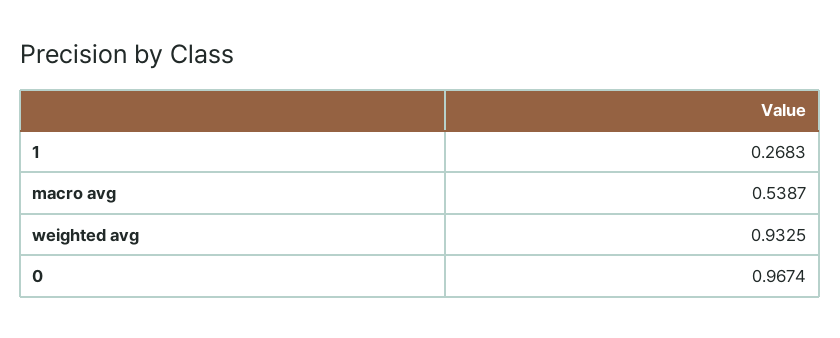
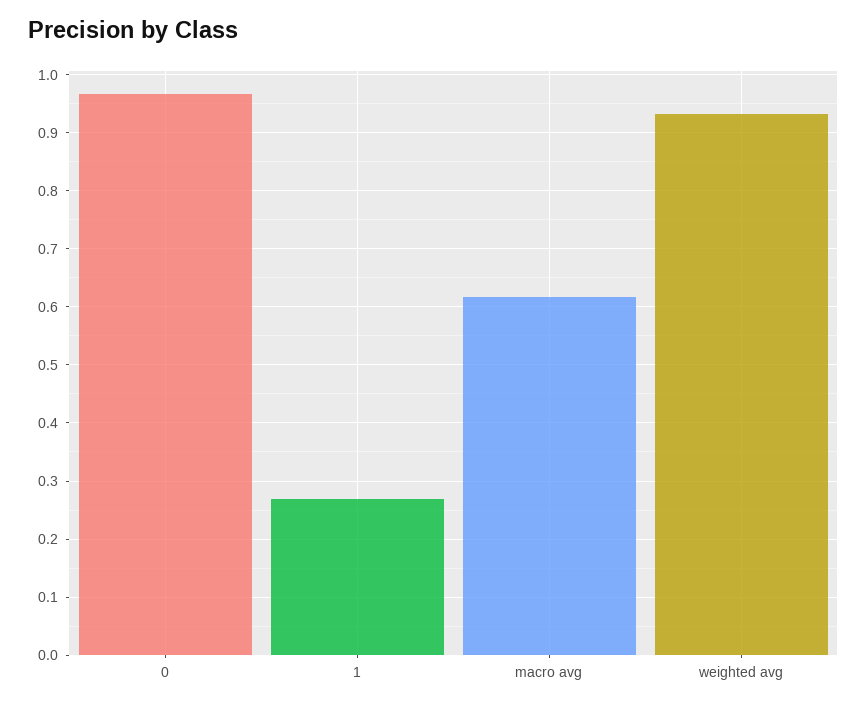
  {
    "1": 0.2683,
-   "macro avg": 0.5387,
+   "macro avg": 0.62,
    "weighted avg": 0.9325,
    "0": 0.9674
  }

